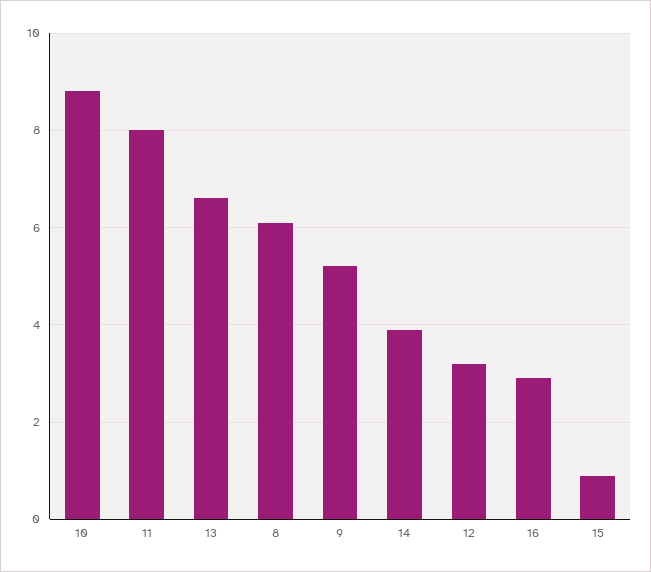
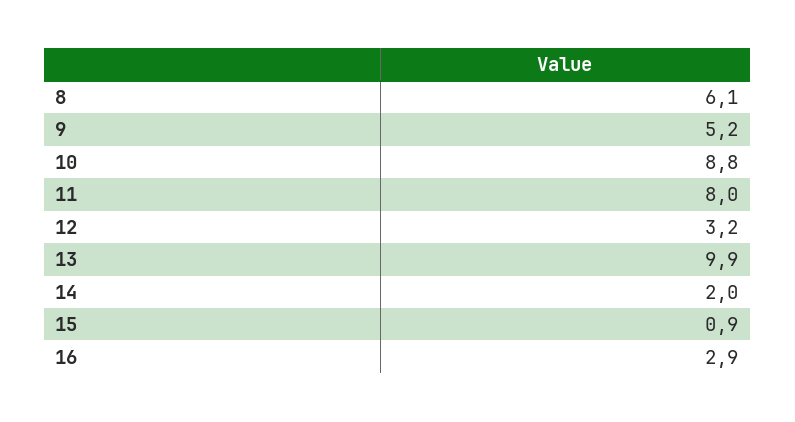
  {
    "10": 8.8,
    "11": 8,
-   "13": 6.5,
+   "13": 9.9,
    "8": 6.1,
    "9": 5.2,
-   "14": 4,
+   "14": 2,
    "12": 3.2,
    "16": 2.9,
    "15": 0.9
  }

